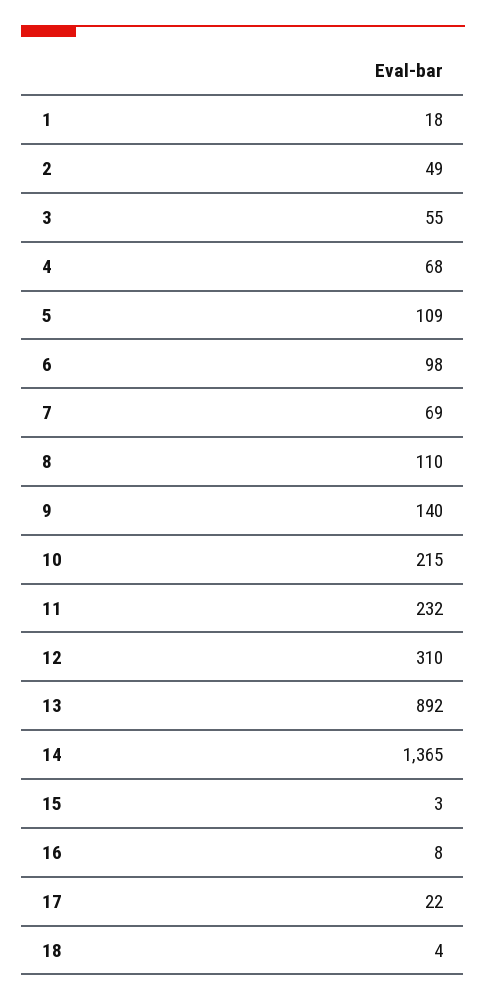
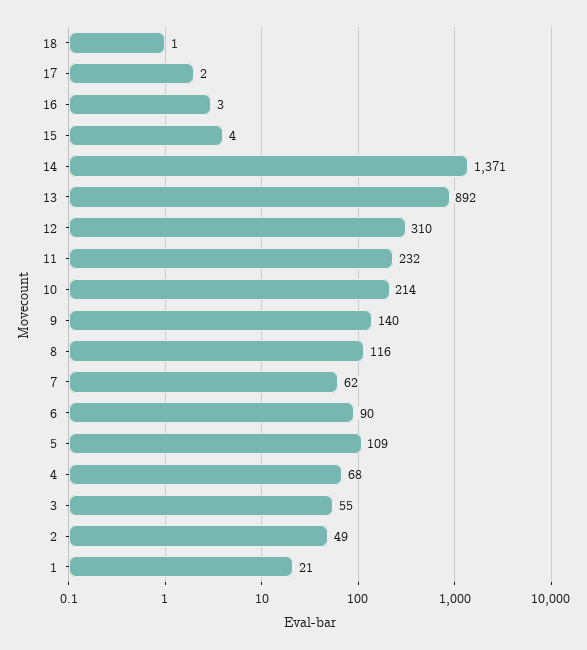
  {
-   "1": 18,
+   "1": 21,
    "2": 49,
    "3": 55,
    "4": 68,
    "5": 109,
-   "6": 98,
+   "6": 90,
-   "7": 69,
+   "7": 62,
-   "8": 110,
+   "8": 116,
    "9": 140,
-   "10": 215,
+   "10": 214,
    "11": 232,
    "12": 310,
    "13": 892,
-   "14": 1365,
+   "14": 1371,
-   "15": 3,
+   "15": 4,
-   "16": 8,
+   "16": 3,
-   "17": 22,
+   "17": 2,
-   "18": 4
+   "18": 1
  }

